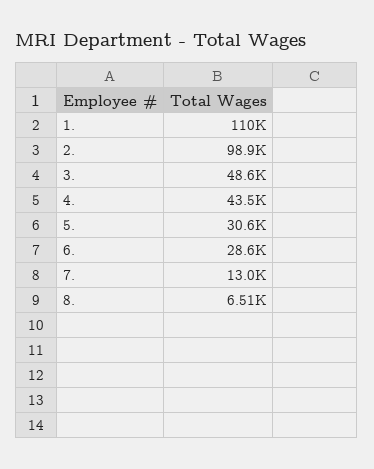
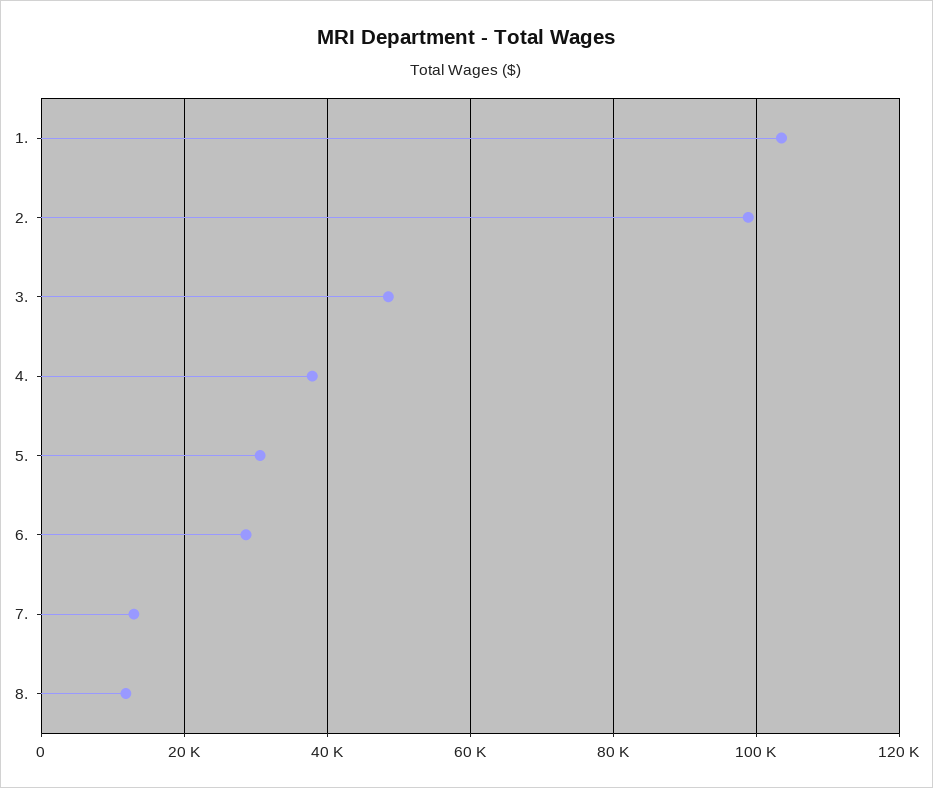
  {
-   "1.": 110000,
+   "1.": 104000,
    "2.": 98900,
    "3.": 48600,
-   "4.": 43500,
+   "4.": 38000,
    "5.": 30600,
    "6.": 28600,
    "7.": 13000,
-   "8.": 6510
+   "8.": 12000
  }

